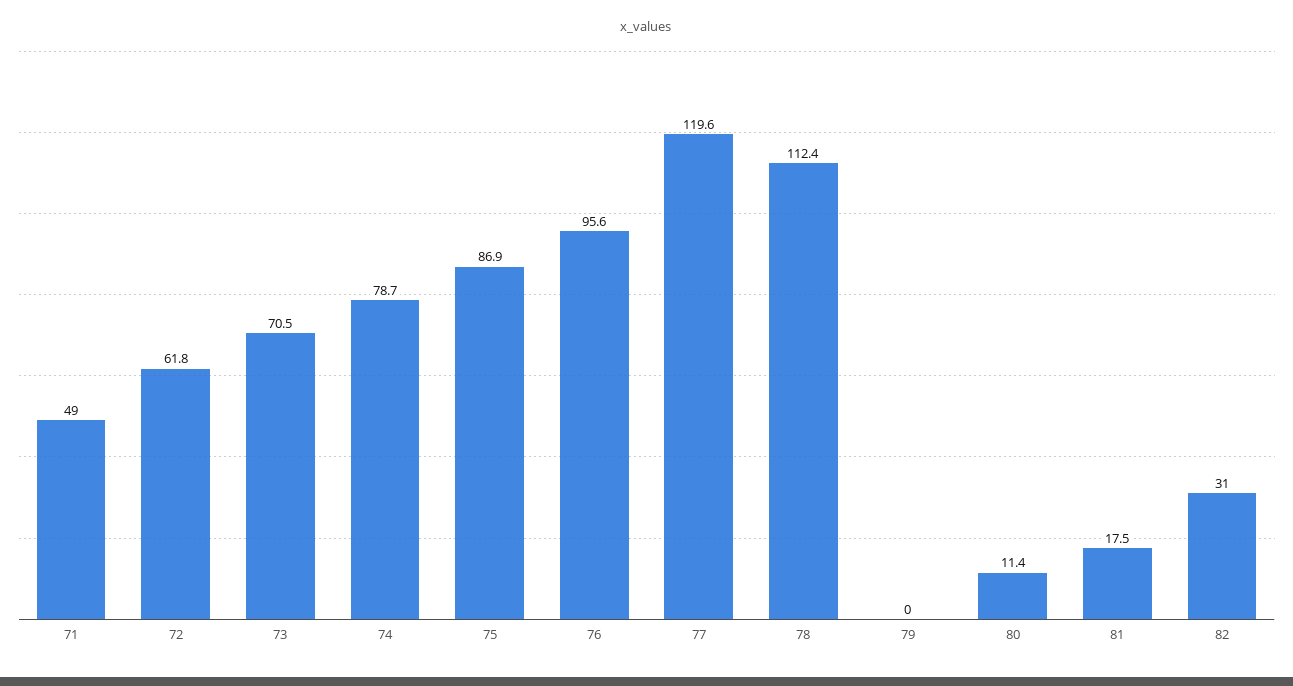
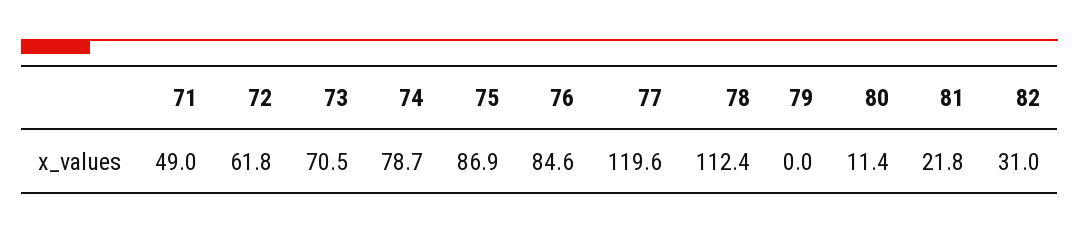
  {
    "71": 49,
    "72": 61.8,
    "73": 70.5,
    "74": 78.7,
    "75": 86.9,
-   "76": 95.6,
+   "76": 84.6,
    "77": 119.6,
    "78": 112.4,
    "79": 0,
    "80": 11.4,
-   "81": 17.5,
+   "81": 21.8,
    "82": 31
  }

